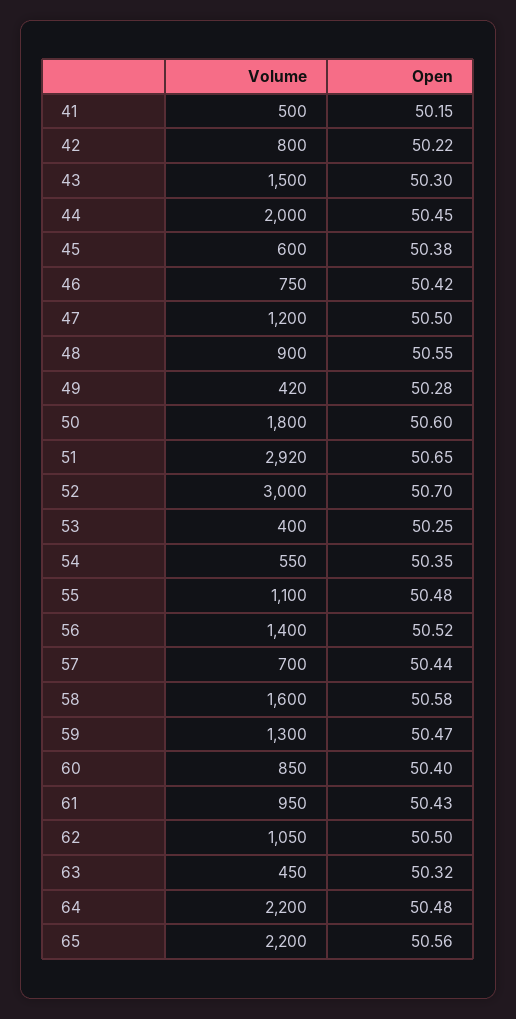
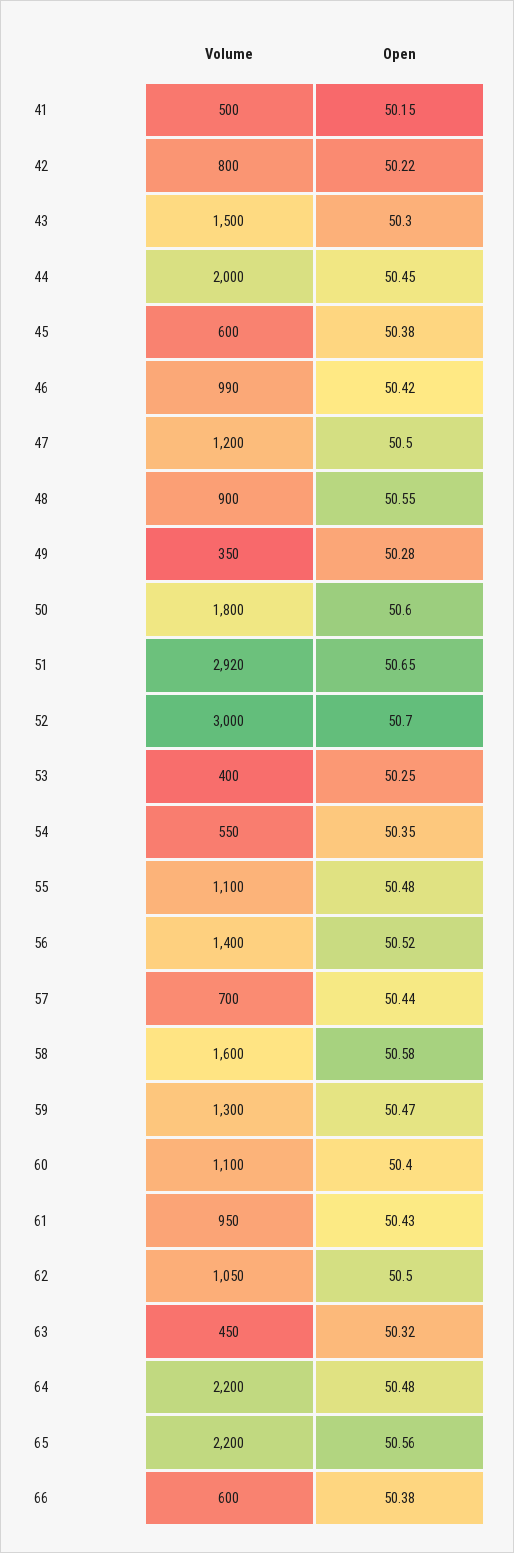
  {
    "Volume": {
      "41": 500,
      "42": 800,
      "43": 1500,
      "44": 2000,
      "45": 600,
-     "46": 750,
+     "46": 990,
      "47": 1200,
      "48": 900,
-     "49": 420,
+     "49": 350,
      "50": 1800,
      "51": 2920,
      "52": 3000,
      "53": 400,
      "54": 550,
      "55": 1100,
      "56": 1400,
      "57": 700,
      "58": 1600,
      "59": 1300,
-     "60": 850,
+     "60": 1100,
      "61": 950,
      "62": 1050,
      "63": 450,
      "64": 2200,
-     "65": 2200
+     "65": 2200,
+     "66": 600
    },
    "Open": {
      "41": 50.15,
      "42": 50.22,
      "43": 50.3,
      "44": 50.45,
      "45": 50.38,
      "46": 50.42,
      "47": 50.5,
      "48": 50.55,
      "49": 50.28,
      "50": 50.6,
      "51": 50.65,
      "52": 50.7,
      "53": 50.25,
      "54": 50.35,
      "55": 50.48,
      "56": 50.52,
      "57": 50.44,
      "58": 50.58,
      "59": 50.47,
      "60": 50.4,
      "61": 50.43,
      "62": 50.5,
      "63": 50.32,
      "64": 50.48,
-     "65": 50.56
+     "65": 50.56,
+     "66": 50.38
    }
  }

